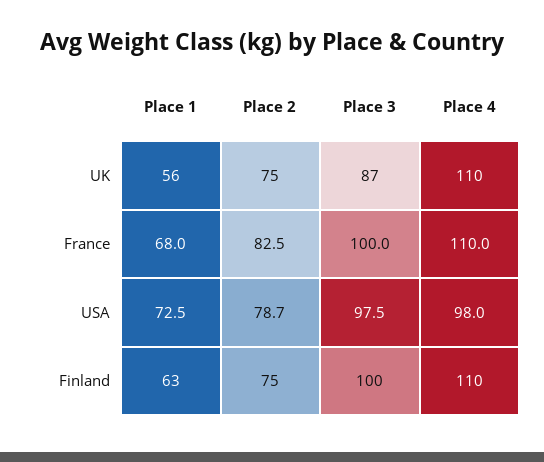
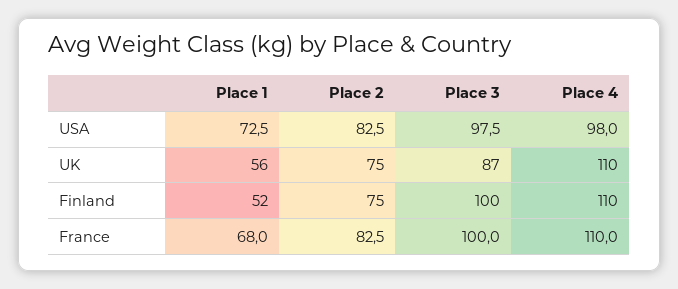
  {
    "Place 1": {
      "UK": 56,
      "France": 68,
      "USA": 72.5,
-     "Finland": 63
+     "Finland": 52
    },
    "Place 2": {
      "UK": 75,
      "France": 82.5,
-     "USA": 78.7,
+     "USA": 82.5,
      "Finland": 75
    },
    "Place 3": {
      "UK": 87,
      "France": 100,
      "USA": 97.5,
      "Finland": 100
    },
    "Place 4": {
      "UK": 110,
      "France": 110,
      "USA": 98,
      "Finland": 110
    }
  }

